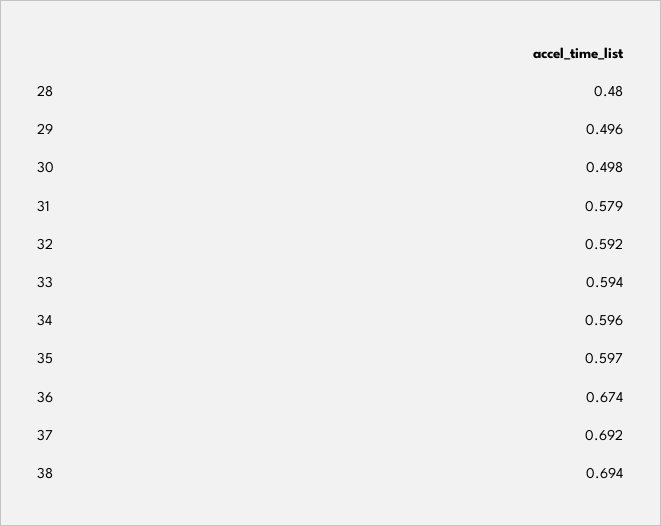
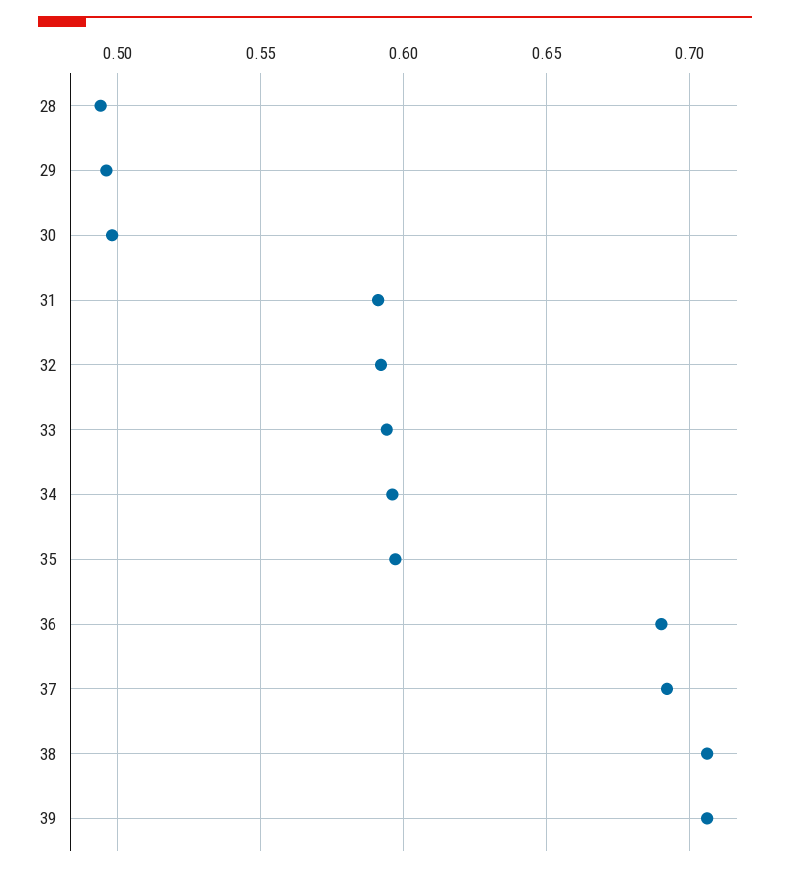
  {
-   "28": 0.48,
+   "28": 0.495,
    "29": 0.496,
    "30": 0.498,
-   "31": 0.579,
+   "31": 0.59,
    "32": 0.592,
    "33": 0.594,
    "34": 0.596,
    "35": 0.597,
-   "36": 0.674,
+   "36": 0.69,
    "37": 0.692,
-   "38": 0.694
+   "38": 0.705,
+   "39": 0.705
  }

